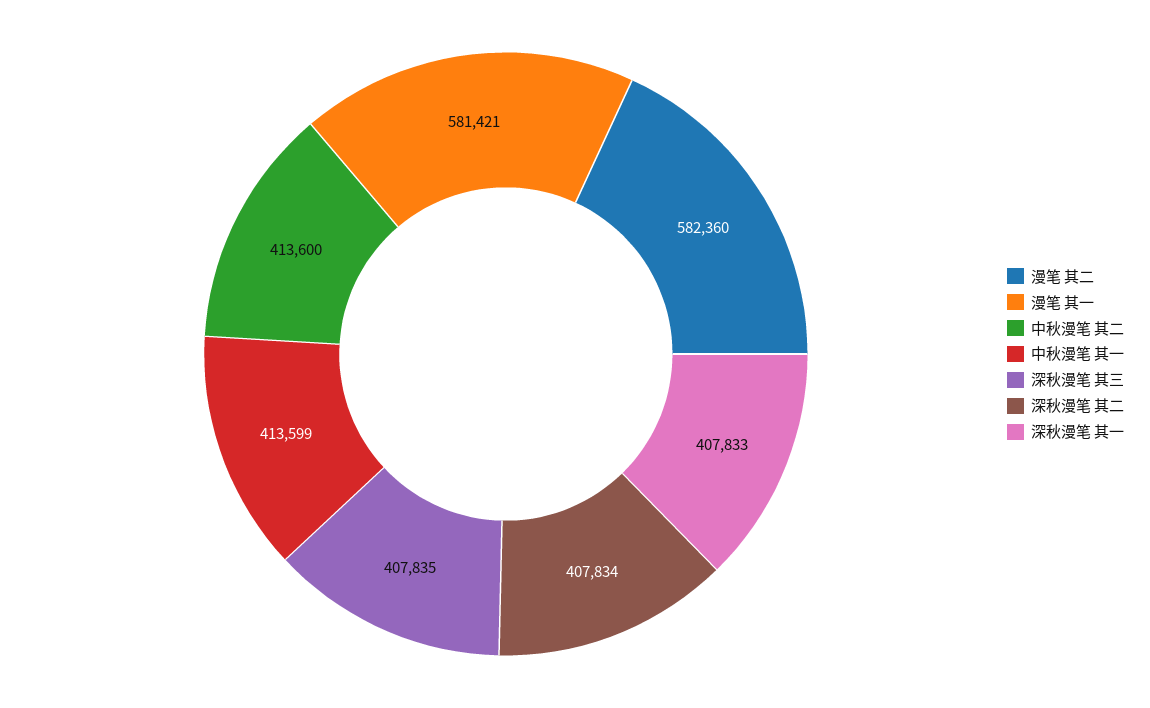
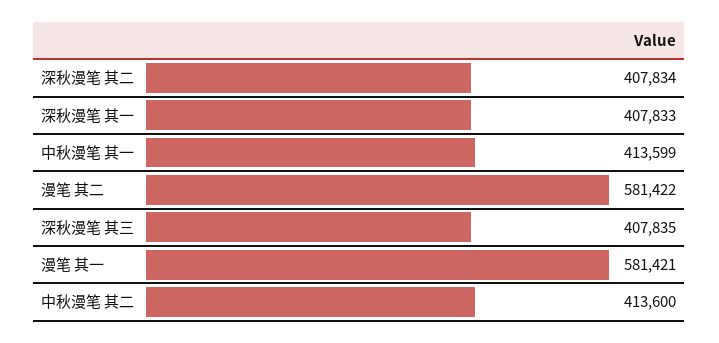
  {
-   "漫笔 其二": 582360,
+   "漫笔 其二": 581422,
    "漫笔 其一": 581421,
    "中秋漫笔 其二": 413600,
    "中秋漫笔 其一": 413599,
    "深秋漫笔 其三": 407835,
    "深秋漫笔 其二": 407834,
    "深秋漫笔 其一": 407833
  }

